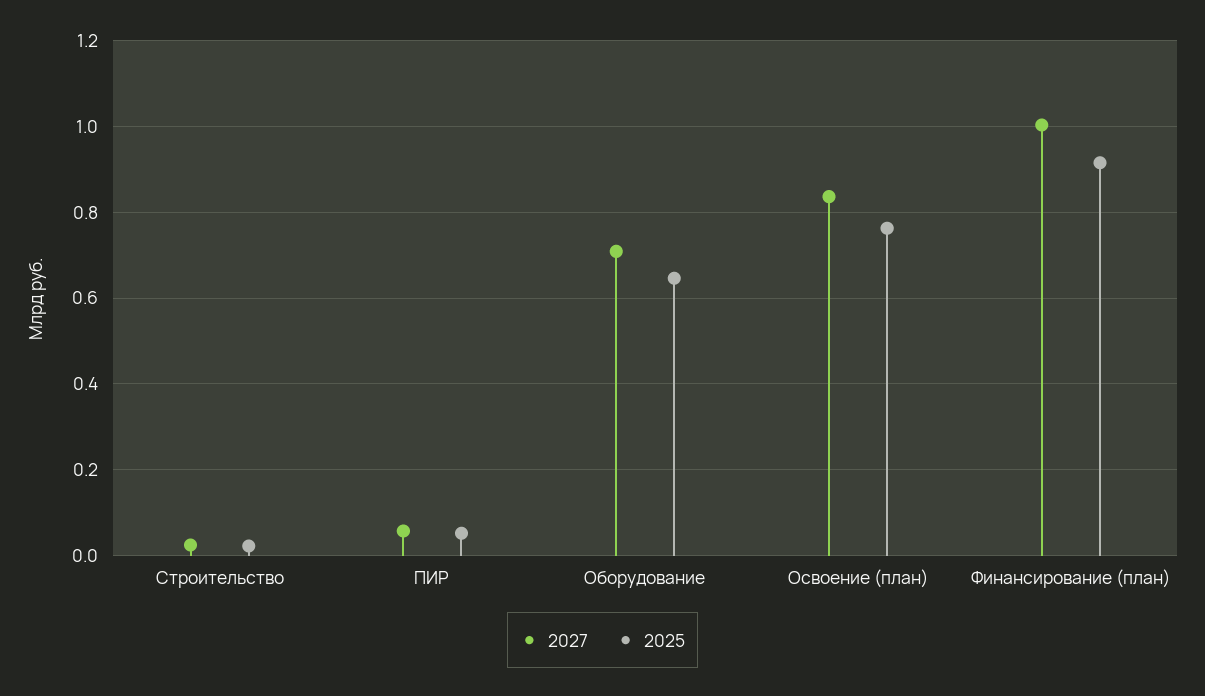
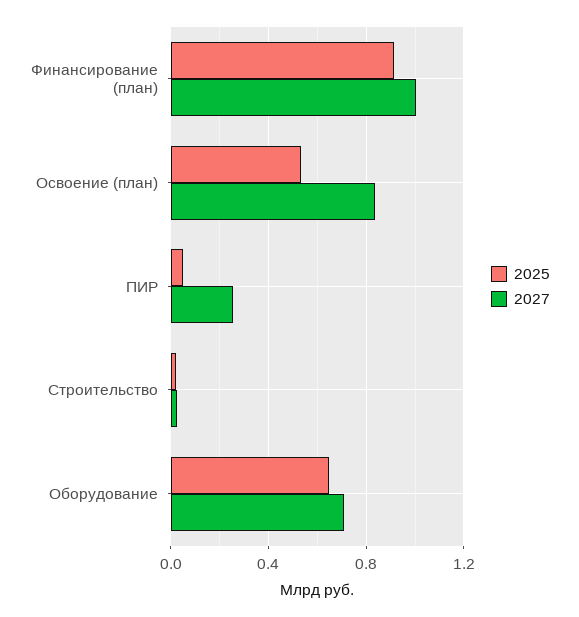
  {
    "2027": {
      "Строительство": 0.02,
-     "ПИР": 0.06,
+     "ПИР": 0.25,
      "Оборудование": 0.7,
      "Освоение (план)": 0.84,
      "Финансирование (план)": 1
    },
    "2025": {
      "Строительство": 0.02,
      "ПИР": 0.06,
      "Оборудование": 0.64,
-     "Освоение (план)": 0.76,
+     "Освоение (план)": 0.55,
      "Финансирование (план)": 0.92
    }
  }

